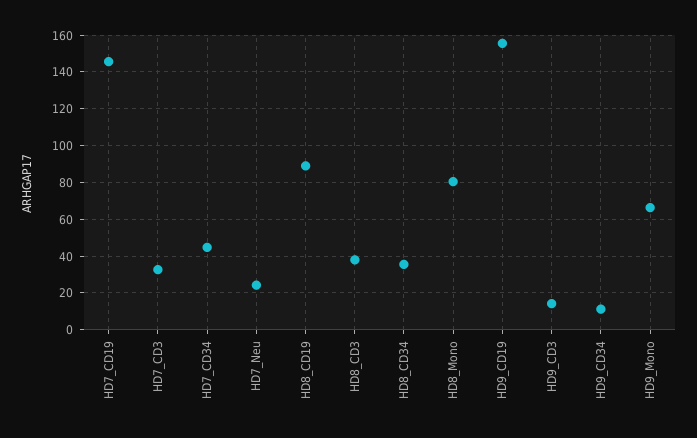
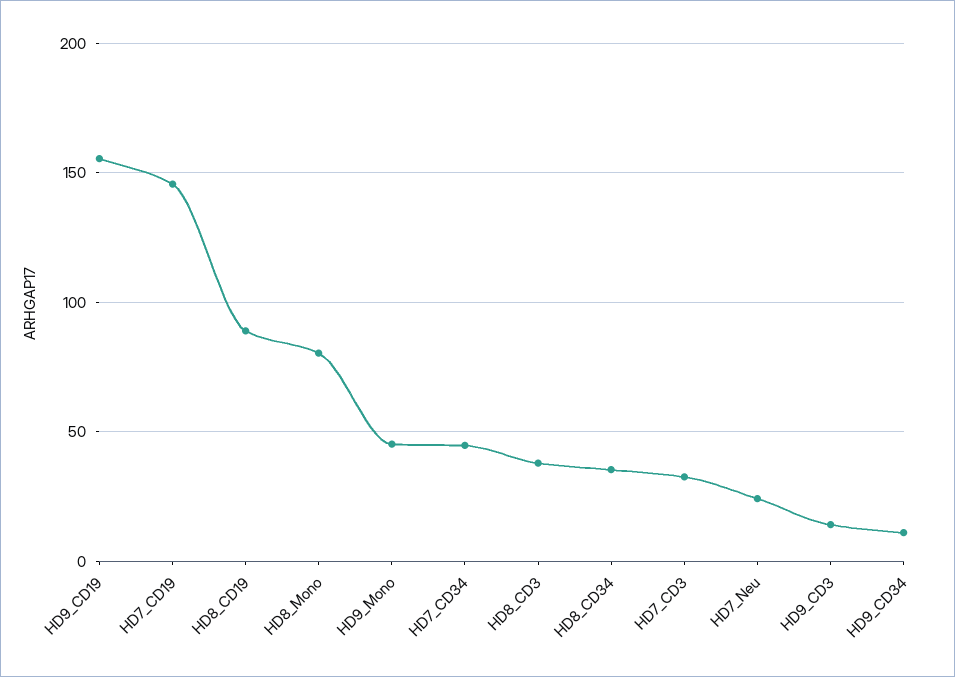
  {
    "HD7_CD19": 145,
    "HD7_CD3": 35,
    "HD7_CD34": 45,
    "HD7_Neu": 25,
    "HD8_CD19": 90,
    "HD8_CD3": 40,
    "HD8_CD34": 35,
    "HD8_Mono": 80,
    "HD9_CD19": 155,
    "HD9_CD3": 15,
    "HD9_CD34": 10,
-   "HD9_Mono": 65
+   "HD9_Mono": 45
  }

